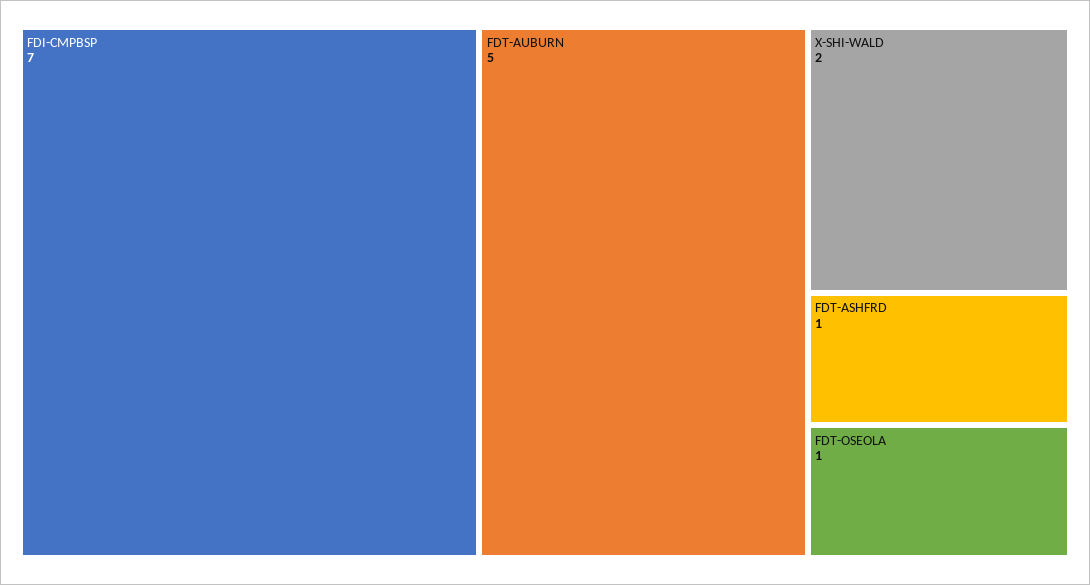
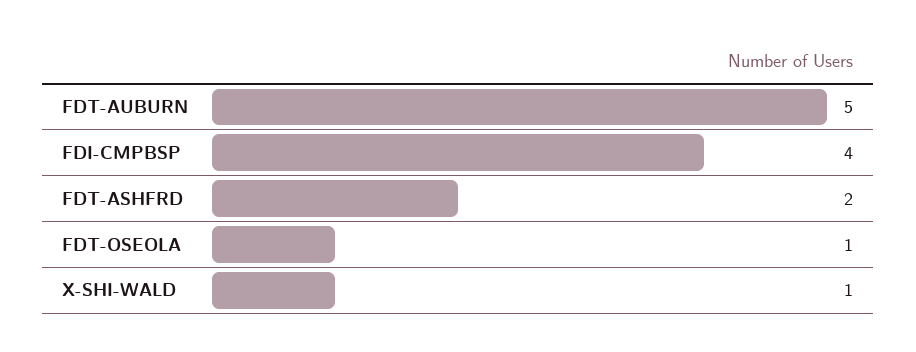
  {
-   "FDI-CMPBSP": 7,
+   "FDI-CMPBSP": 4,
    "FDT-AUBURN": 5,
-   "X-SHI-WALD": 2,
+   "X-SHI-WALD": 1,
-   "FDT-ASHFRD": 1,
+   "FDT-ASHFRD": 2,
    "FDT-OSEOLA": 1
  }

